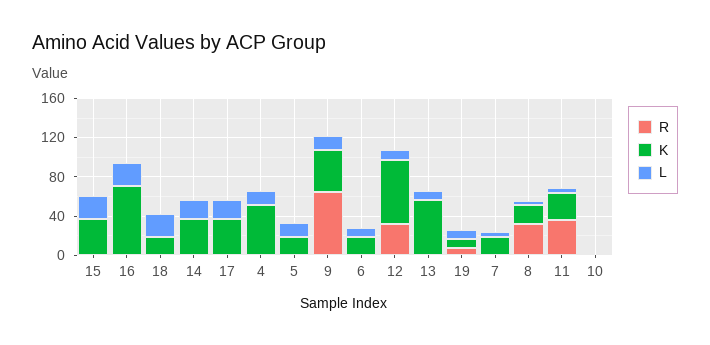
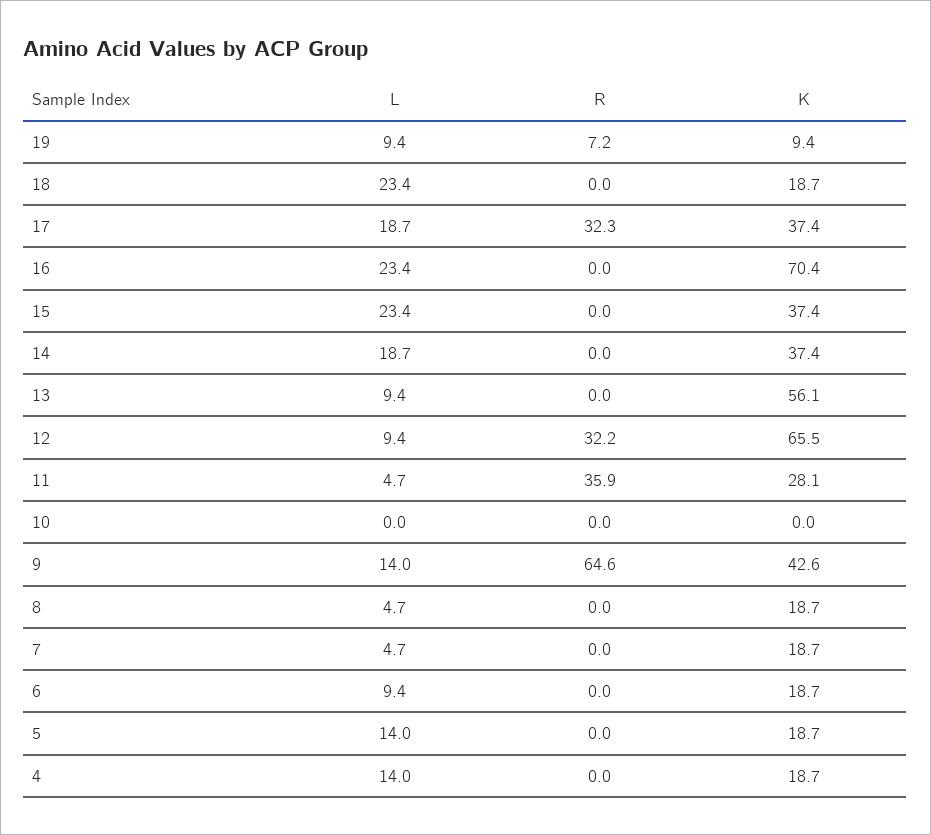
  {
    "R": {
      "15": 0,
      "16": 0,
      "18": 0,
      "14": 0,
-     "17": 0,
+     "17": 32.3,
      "4": 0,
      "5": 0,
      "9": 64.6,
      "6": 0,
      "12": 32.2,
      "13": 0,
      "19": 7.2,
      "7": 0,
-     "8": 30,
+     "8": 0,
      "11": 35.9,
      "10": 0
    },
    "K": {
      "15": 37.4,
      "16": 70.4,
      "18": 18.7,
      "14": 37.4,
      "17": 37.4,
-     "4": 50,
+     "4": 18.7,
      "5": 18.7,
      "9": 42.6,
      "6": 18.7,
      "12": 65.5,
      "13": 56.1,
      "19": 9.4,
      "7": 18.7,
      "8": 18.7,
      "11": 28.1,
      "10": 0
    },
    "L": {
      "15": 23.4,
      "16": 23.4,
      "18": 23.4,
      "14": 18.7,
      "17": 18.7,
      "4": 14,
      "5": 14,
      "9": 14,
      "6": 9.4,
      "12": 9.4,
      "13": 9.4,
      "19": 9.4,
      "7": 4.7,
      "8": 4.7,
      "11": 4.7,
      "10": 0
    }
  }

